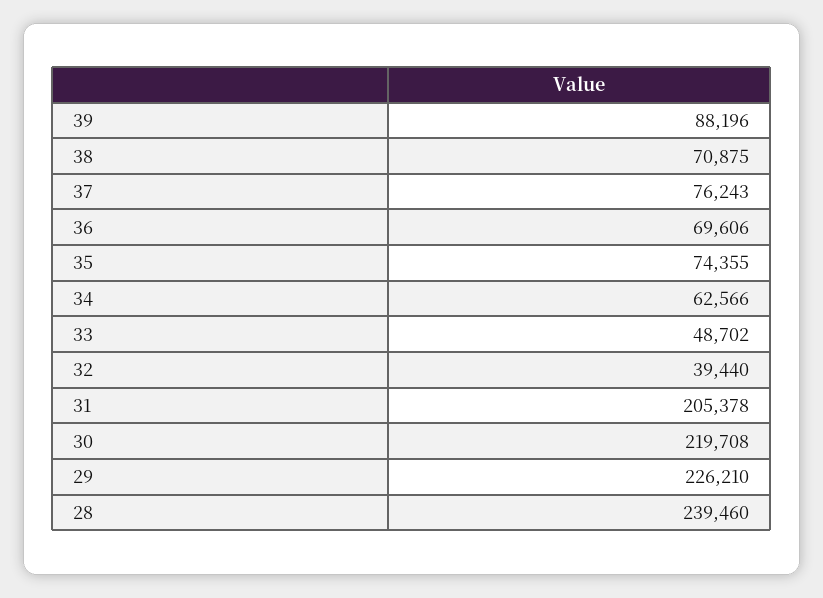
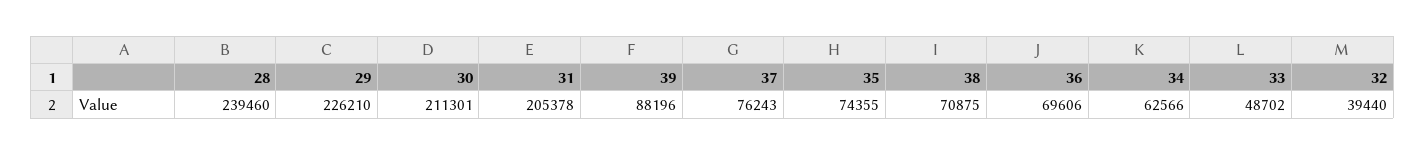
  {
    "39": 88196,
    "38": 70875,
    "37": 76243,
    "36": 69606,
    "35": 74355,
    "34": 62566,
    "33": 48702,
    "32": 39440,
    "31": 205378,
-   "30": 219708,
+   "30": 211301,
    "29": 226210,
    "28": 239460
  }

